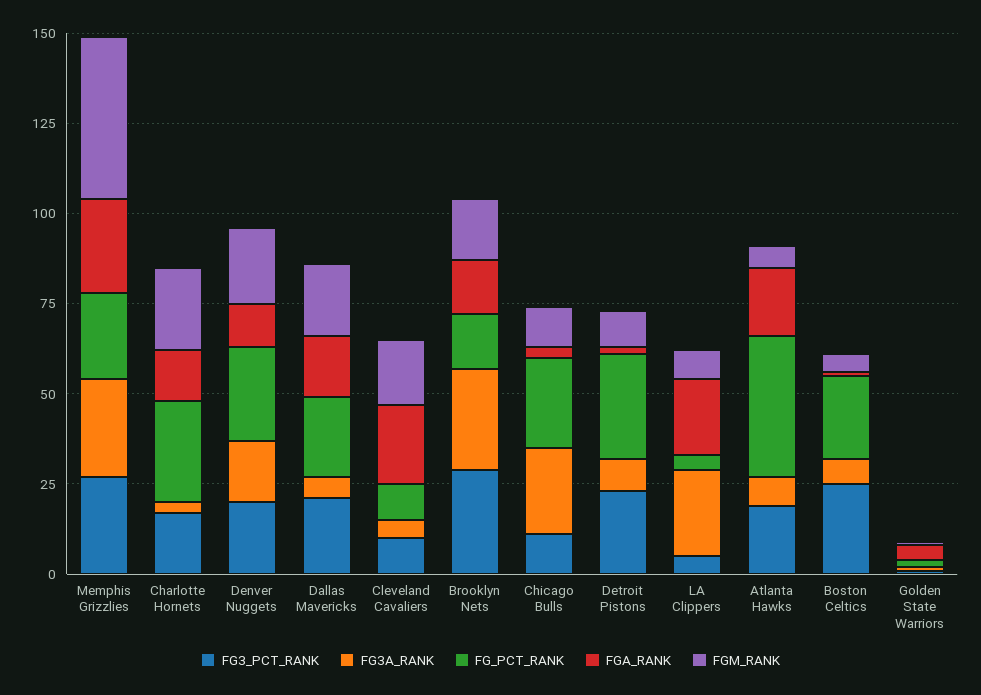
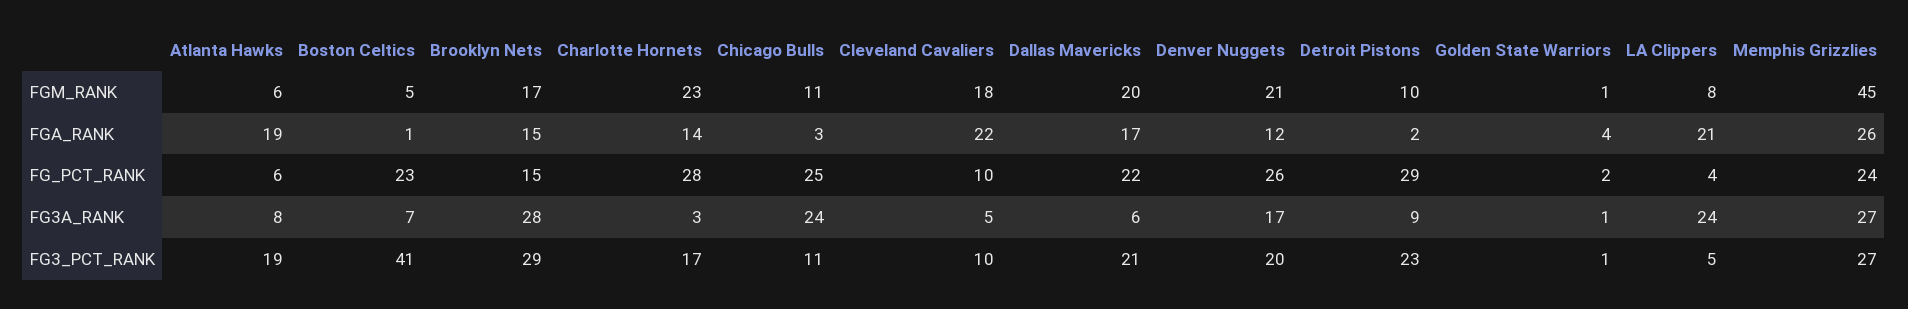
  {
    "FG3_PCT_RANK": {
      "Memphis Grizzlies": 27,
      "Charlotte Hornets": 17,
      "Denver Nuggets": 20,
      "Dallas Mavericks": 21,
      "Cleveland Cavaliers": 10,
      "Brooklyn Nets": 29,
      "Chicago Bulls": 11,
      "Detroit Pistons": 23,
      "LA Clippers": 5,
      "Atlanta Hawks": 19,
-     "Boston Celtics": 25,
+     "Boston Celtics": 41,
      "Golden State Warriors": 1
    },
    "FG3A_RANK": {
      "Memphis Grizzlies": 27,
      "Charlotte Hornets": 3,
      "Denver Nuggets": 17,
      "Dallas Mavericks": 6,
      "Cleveland Cavaliers": 5,
      "Brooklyn Nets": 28,
      "Chicago Bulls": 24,
      "Detroit Pistons": 9,
      "LA Clippers": 24,
      "Atlanta Hawks": 8,
      "Boston Celtics": 7,
      "Golden State Warriors": 1
    },
    "FG_PCT_RANK": {
      "Memphis Grizzlies": 24,
      "Charlotte Hornets": 28,
      "Denver Nuggets": 26,
      "Dallas Mavericks": 22,
      "Cleveland Cavaliers": 10,
      "Brooklyn Nets": 15,
      "Chicago Bulls": 25,
      "Detroit Pistons": 29,
      "LA Clippers": 4,
-     "Atlanta Hawks": 40,
+     "Atlanta Hawks": 6,
      "Boston Celtics": 23,
      "Golden State Warriors": 2
    },
    "FGA_RANK": {
      "Memphis Grizzlies": 26,
      "Charlotte Hornets": 14,
      "Denver Nuggets": 12,
      "Dallas Mavericks": 17,
      "Cleveland Cavaliers": 22,
      "Brooklyn Nets": 15,
      "Chicago Bulls": 3,
      "Detroit Pistons": 2,
      "LA Clippers": 21,
      "Atlanta Hawks": 19,
      "Boston Celtics": 1,
      "Golden State Warriors": 4
    },
    "FGM_RANK": {
      "Memphis Grizzlies": 45,
      "Charlotte Hornets": 23,
      "Denver Nuggets": 21,
      "Dallas Mavericks": 20,
      "Cleveland Cavaliers": 18,
      "Brooklyn Nets": 17,
      "Chicago Bulls": 11,
      "Detroit Pistons": 10,
      "LA Clippers": 8,
      "Atlanta Hawks": 6,
      "Boston Celtics": 5,
      "Golden State Warriors": 1
    }
  }

